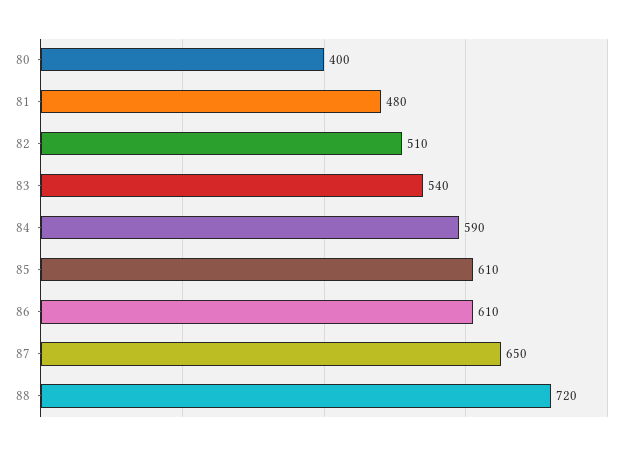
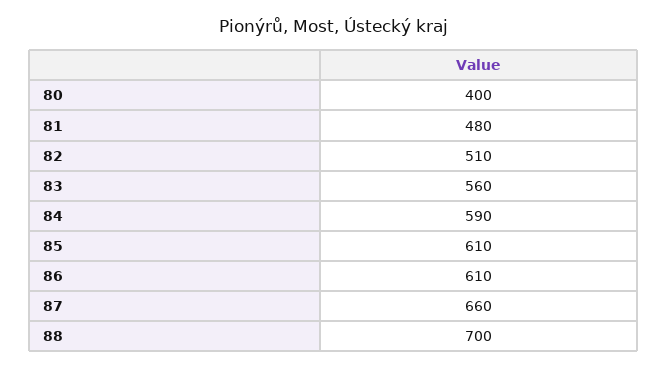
  {
    "80": 400,
    "81": 480,
    "82": 510,
-   "83": 540,
+   "83": 560,
    "84": 590,
    "85": 610,
    "86": 610,
-   "87": 650,
+   "87": 660,
-   "88": 720
+   "88": 700
  }

